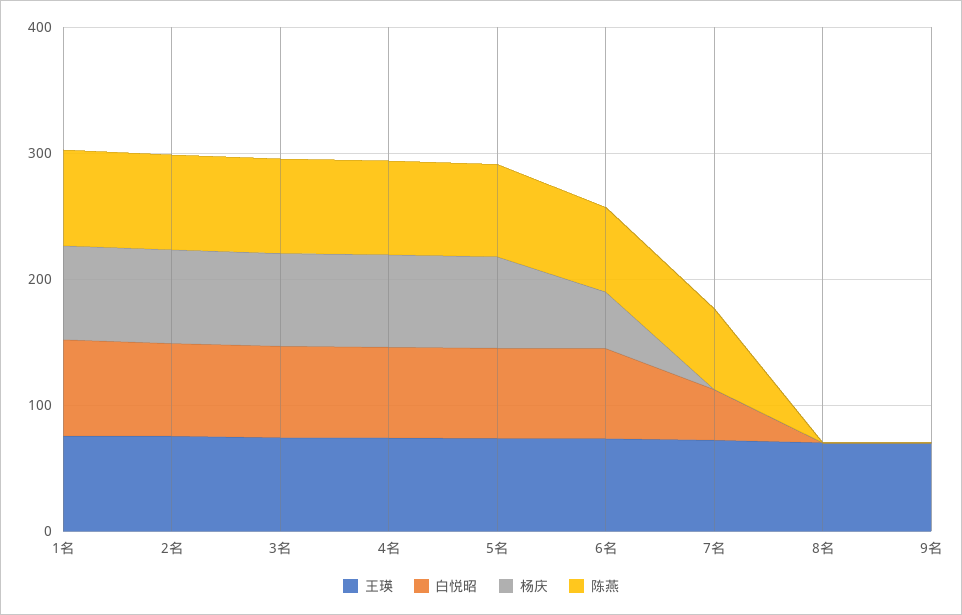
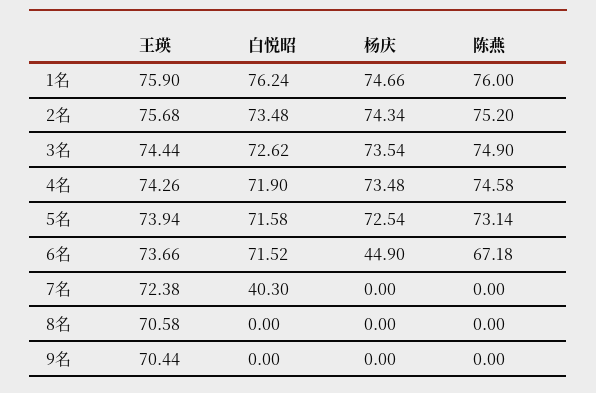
  {
    "王瑛": {
      "1名": 75.9,
      "2名": 75.68,
      "3名": 74.44,
      "4名": 74.26,
      "5名": 73.94,
      "6名": 73.66,
      "7名": 72.38,
      "8名": 70.58,
      "9名": 70.44
    },
    "白悦昭": {
      "1名": 76.24,
      "2名": 73.48,
      "3名": 72.62,
      "4名": 71.9,
      "5名": 71.58,
      "6名": 71.52,
      "7名": 40.3,
      "8名": 0,
      "9名": 0
    },
    "杨庆": {
      "1名": 74.66,
      "2名": 74.34,
      "3名": 73.54,
      "4名": 73.48,
      "5名": 72.54,
      "6名": 44.9,
      "7名": 0,
      "8名": 0,
      "9名": 0
    },
    "陈燕": {
      "1名": 76,
      "2名": 75.2,
      "3名": 74.9,
      "4名": 74.58,
      "5名": 73.14,
      "6名": 67.18,
-     "7名": 60,
+     "7名": 0,
      "8名": 0,
      "9名": 0
    }
  }

